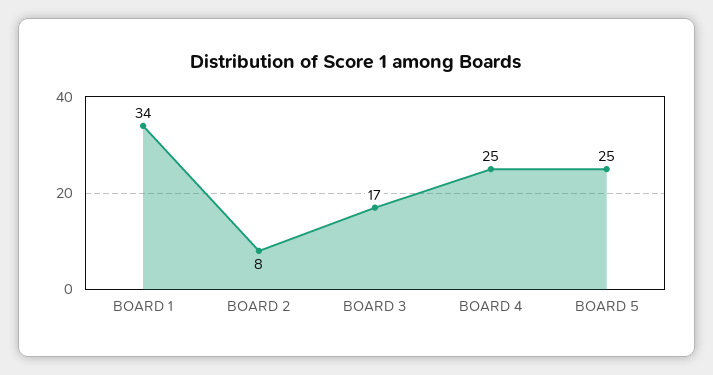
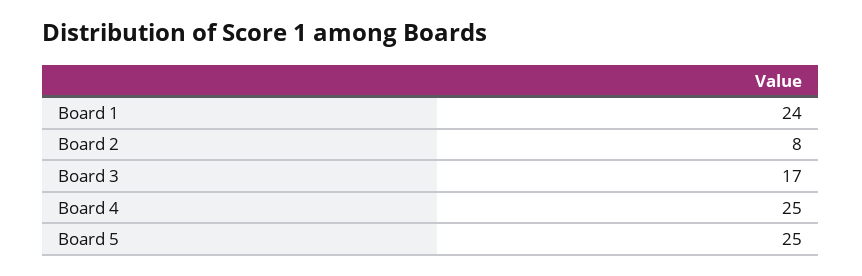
  {
-   "BOARD 1": 34,
+   "BOARD 1": 24,
    "BOARD 2": 8,
    "BOARD 3": 17,
    "BOARD 4": 25,
    "BOARD 5": 25
  }

